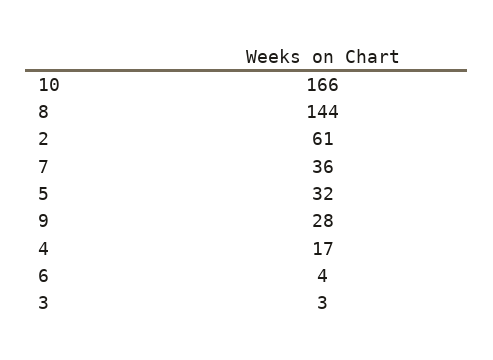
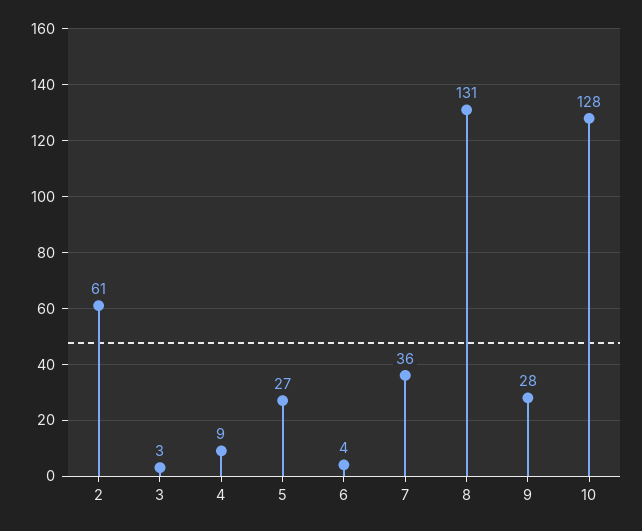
  {
-   "10": 166,
+   "10": 128,
-   "8": 144,
+   "8": 131,
    "2": 61,
    "7": 36,
-   "5": 32,
+   "5": 27,
    "9": 28,
-   "4": 17,
+   "4": 9,
    "6": 4,
    "3": 3
  }

